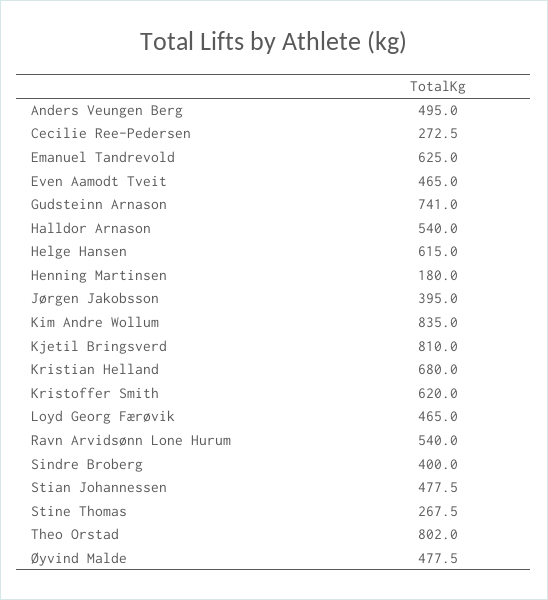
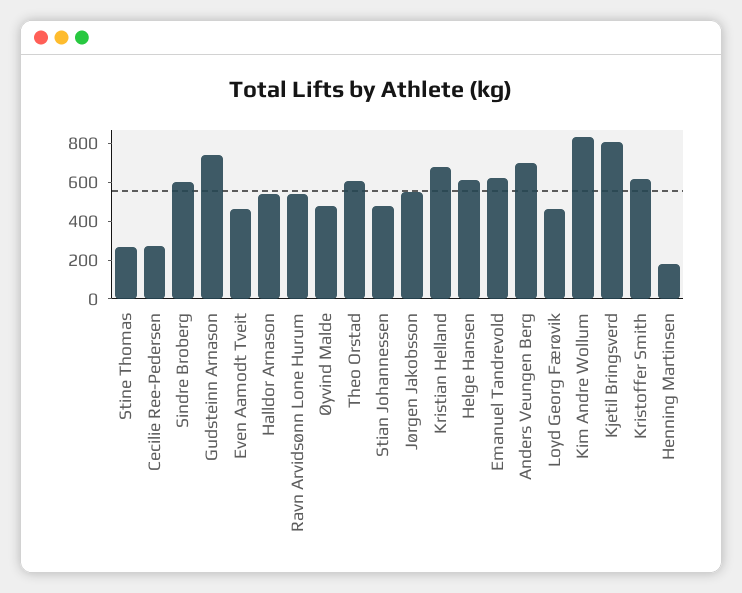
  {
-   "Anders Veungen Berg": 495,
+   "Anders Veungen Berg": 700,
    "Cecilie Ree-Pedersen": 272.5,
    "Emanuel Tandrevold": 625,
    "Even Aamodt Tveit": 465,
    "Gudsteinn Arnason": 741,
    "Halldor Arnason": 540,
    "Helge Hansen": 615,
    "Henning Martinsen": 180,
-   "Jørgen Jakobsson": 395,
+   "Jørgen Jakobsson": 550,
    "Kim Andre Wollum": 835,
    "Kjetil Bringsverd": 810,
    "Kristian Helland": 680,
    "Kristoffer Smith": 620,
    "Loyd Georg Færøvik": 465,
    "Ravn Arvidsønn Lone Hurum": 540,
-   "Sindre Broberg": 400,
+   "Sindre Broberg": 600,
    "Stian Johannessen": 477.5,
    "Stine Thomas": 267.5,
-   "Theo Orstad": 802,
+   "Theo Orstad": 600,
    "Øyvind Malde": 477.5
  }

